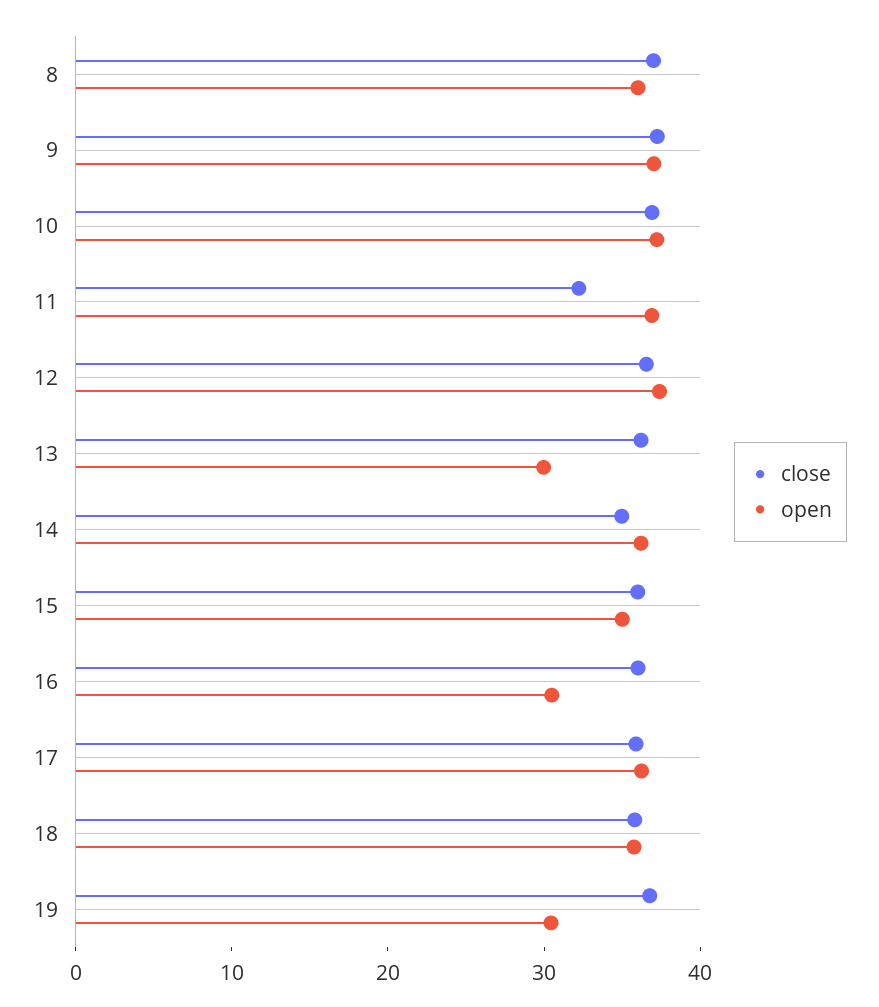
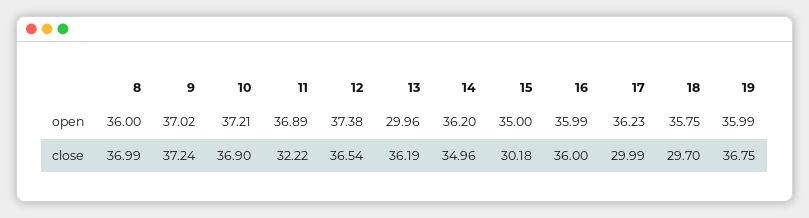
  {
    "close": {
      "8": 36.99,
      "9": 37.24,
      "10": 36.9,
      "11": 32.22,
      "12": 36.54,
      "13": 36.19,
      "14": 34.96,
-     "15": 36,
+     "15": 30.18,
      "16": 36,
-     "17": 36,
+     "17": 29.99,
-     "18": 36,
+     "18": 29.7,
      "19": 36.75
    },
    "open": {
      "8": 36,
      "9": 37.02,
      "10": 37.21,
      "11": 36.89,
      "12": 37.38,
      "13": 29.96,
      "14": 36.2,
      "15": 35,
-     "16": 30,
+     "16": 35.99,
      "17": 36.23,
      "18": 35.75,
-     "19": 30
+     "19": 35.99
    }
  }

